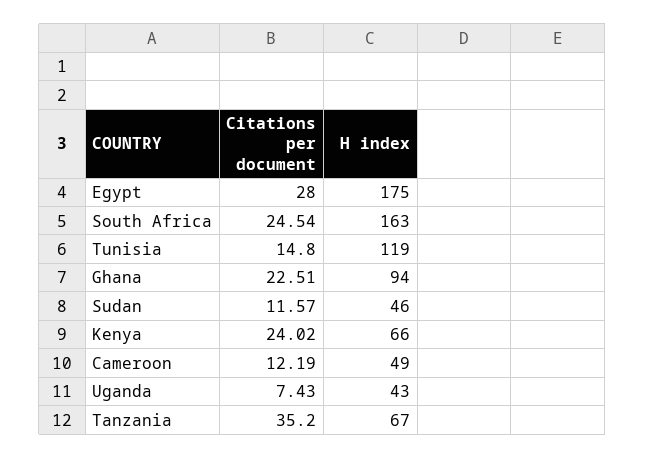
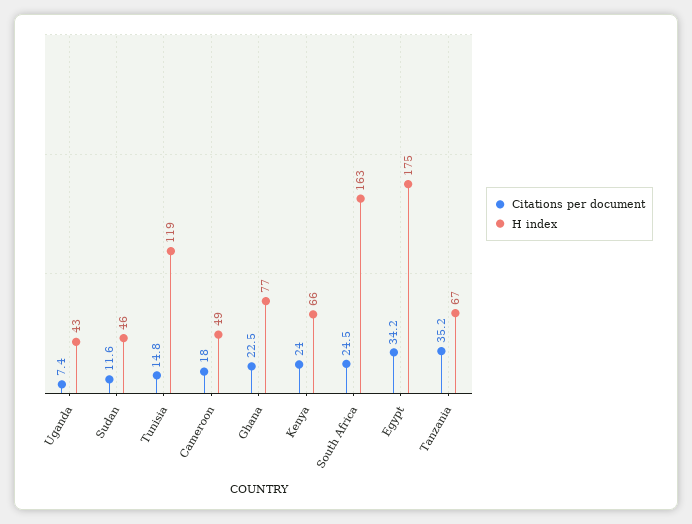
  {
    "Citations per document": {
-     "Egypt": 28,
+     "Egypt": 34.2,
      "South Africa": 24.54,
      "Tunisia": 14.8,
      "Ghana": 22.51,
      "Sudan": 11.57,
      "Kenya": 24.02,
-     "Cameroon": 12.19,
+     "Cameroon": 18,
      "Uganda": 7.43,
      "Tanzania": 35.2
    },
    "H index": {
      "Egypt": 175,
      "South Africa": 163,
      "Tunisia": 119,
-     "Ghana": 94,
+     "Ghana": 77,
      "Sudan": 46,
      "Kenya": 66,
      "Cameroon": 49,
      "Uganda": 43,
      "Tanzania": 67
    }
  }

